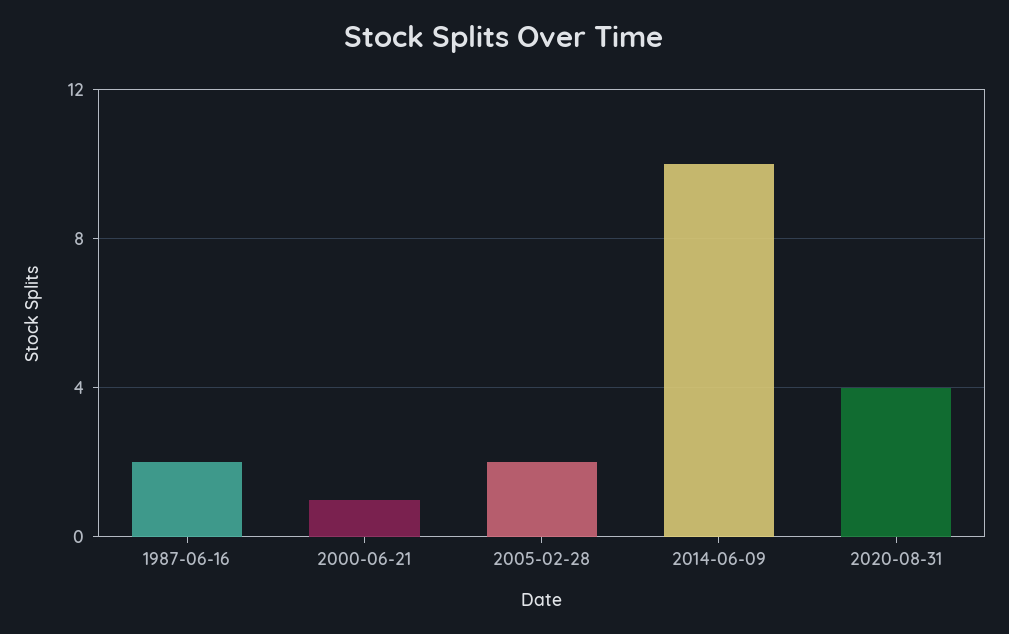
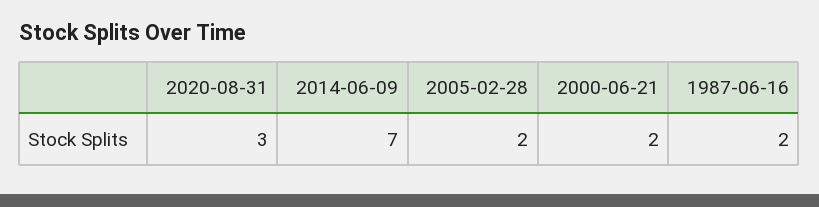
  {
    "1987-06-16": 2,
-   "2000-06-21": 1,
+   "2000-06-21": 2,
    "2005-02-28": 2,
-   "2014-06-09": 10,
+   "2014-06-09": 7,
-   "2020-08-31": 4
+   "2020-08-31": 3
  }

